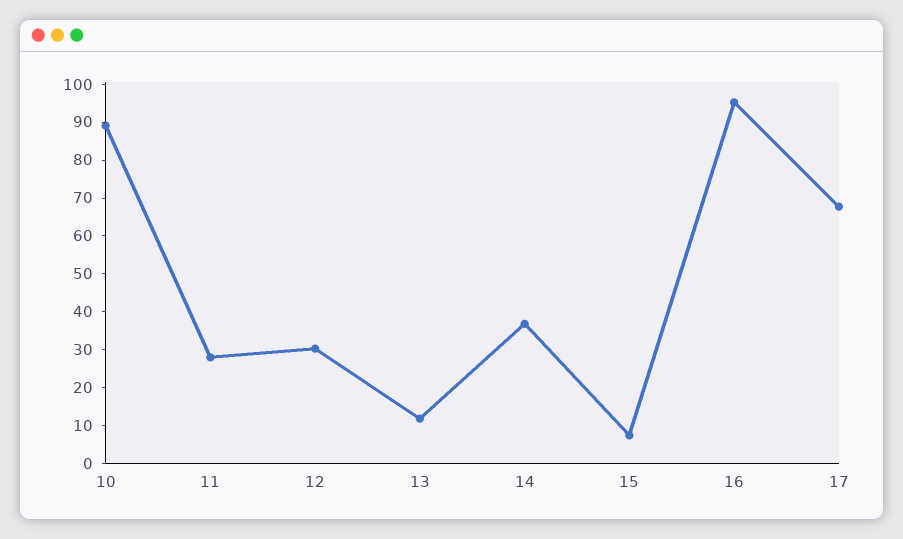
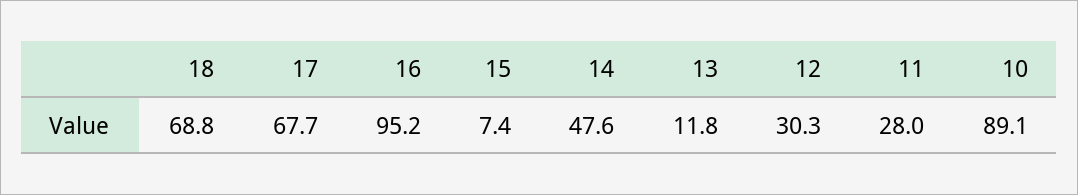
  {
    "10": 89.1,
    "11": 28,
    "12": 30.3,
    "13": 11.8,
-   "14": 37.5,
+   "14": 47.6,
    "15": 7.4,
    "16": 95.2,
-   "17": 67.7
+   "17": 67.7,
+   "18": 68.8
  }

